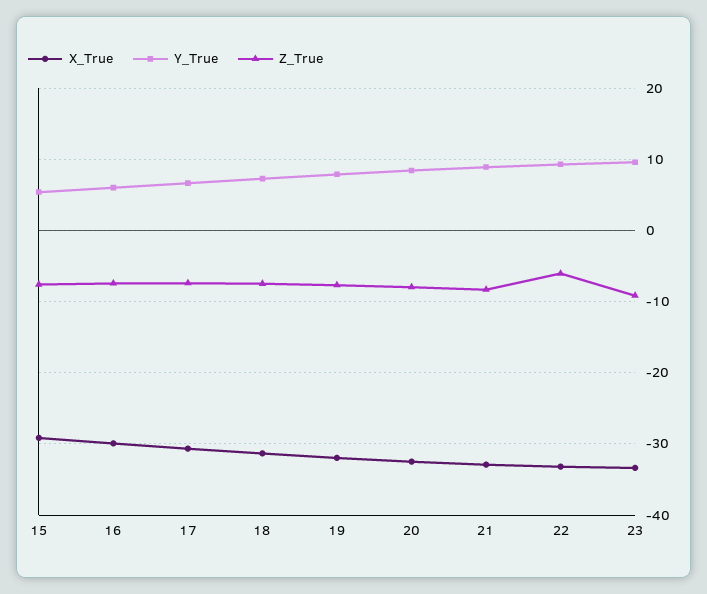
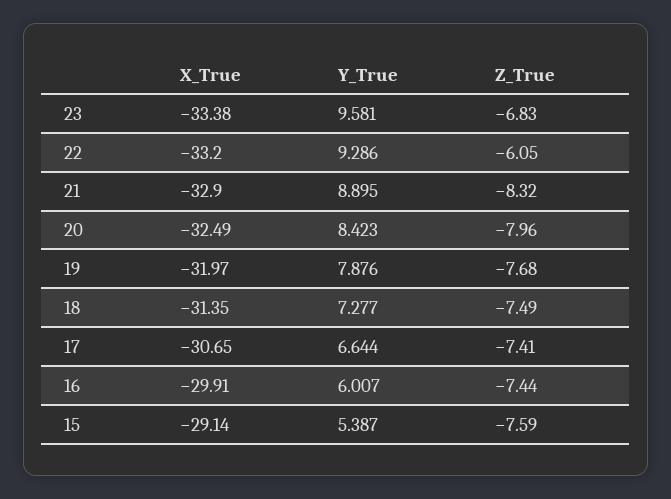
  {
    "X_True": {
      "15": -29.14,
      "16": -29.91,
      "17": -30.65,
      "18": -31.35,
      "19": -31.97,
      "20": -32.49,
      "21": -32.9,
      "22": -33.2,
      "23": -33.38
    },
    "Y_True": {
      "15": 5.387,
      "16": 6.007,
      "17": 6.644,
      "18": 7.277,
      "19": 7.876,
      "20": 8.423,
      "21": 8.895,
      "22": 9.286,
      "23": 9.581
    },
    "Z_True": {
      "15": -7.59,
      "16": -7.44,
      "17": -7.41,
      "18": -7.49,
      "19": -7.68,
      "20": -7.96,
      "21": -8.32,
      "22": -6.05,
-     "23": -9
+     "23": -6.83
    }
  }

